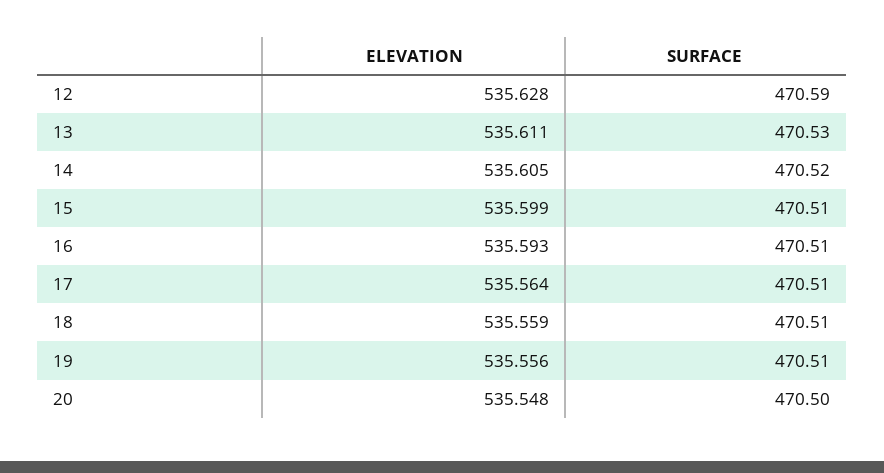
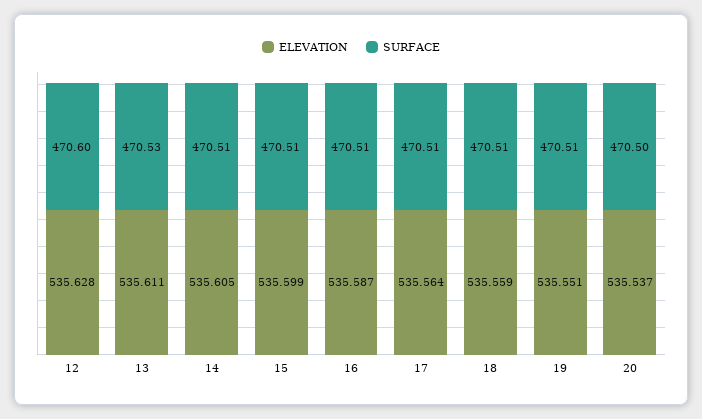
  {
    "ELEVATION": {
      "12": 535.628,
      "13": 535.611,
      "14": 535.605,
      "15": 535.599,
-     "16": 535.593,
+     "16": 535.587,
      "17": 535.564,
      "18": 535.559,
-     "19": 535.556,
+     "19": 535.551,
-     "20": 535.548
+     "20": 535.537
    },
    "SURFACE": {
-     "12": 470.59,
+     "12": 470.6,
      "13": 470.53,
-     "14": 470.52,
+     "14": 470.51,
      "15": 470.51,
      "16": 470.51,
      "17": 470.51,
      "18": 470.51,
      "19": 470.51,
      "20": 470.5
    }
  }

